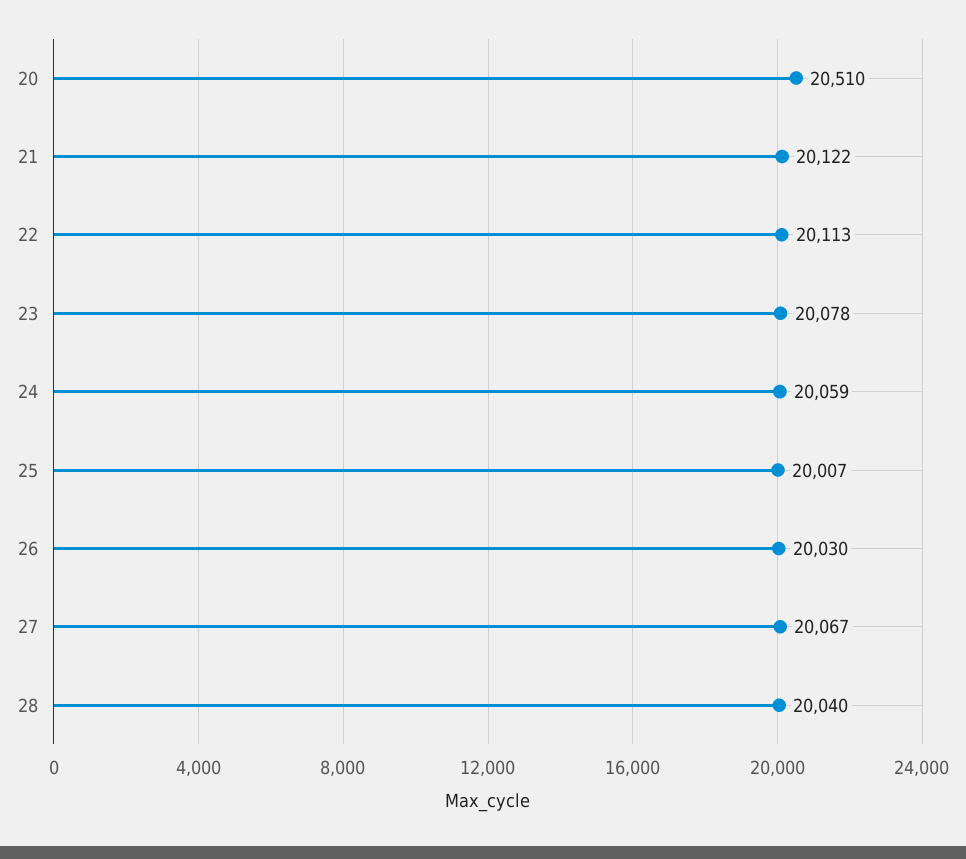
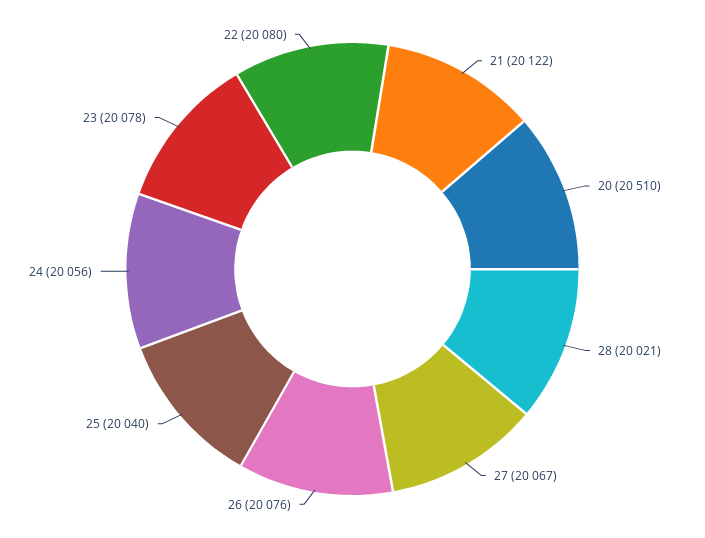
  {
    "20": 20510,
    "21": 20122,
-   "22": 20113,
+   "22": 20080,
    "23": 20078,
-   "24": 20059,
+   "24": 20056,
-   "25": 20007,
+   "25": 20040,
-   "26": 20030,
+   "26": 20076,
    "27": 20067,
-   "28": 20040
+   "28": 20021
  }

